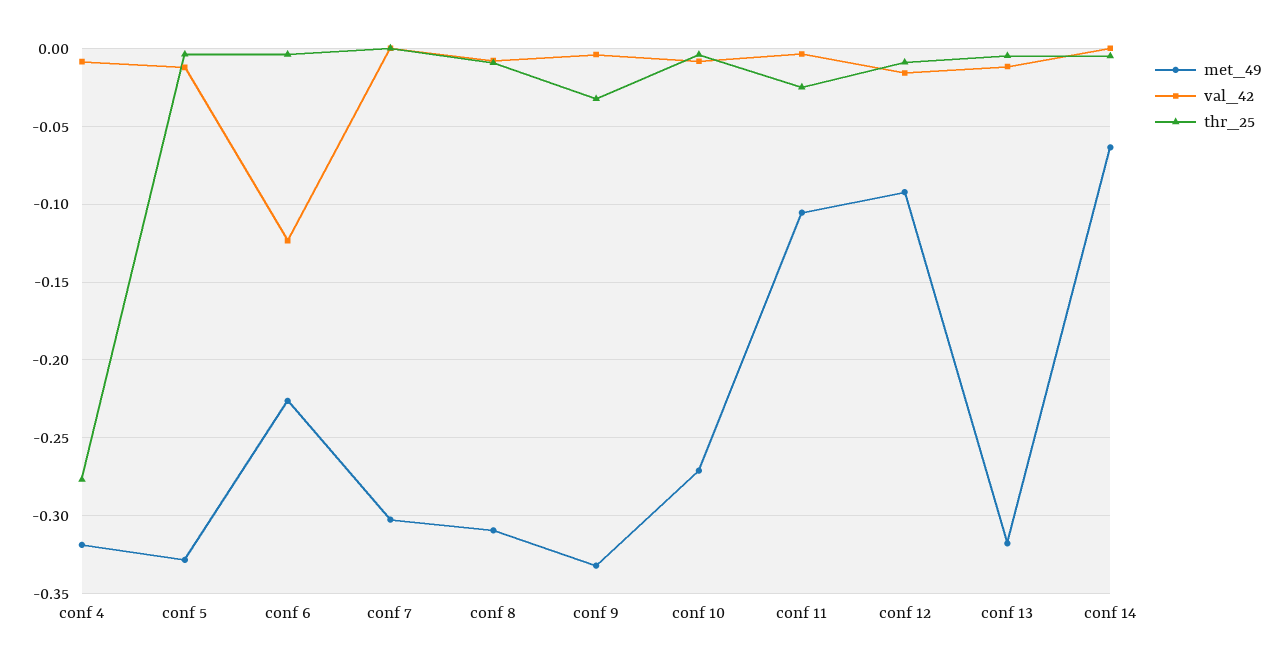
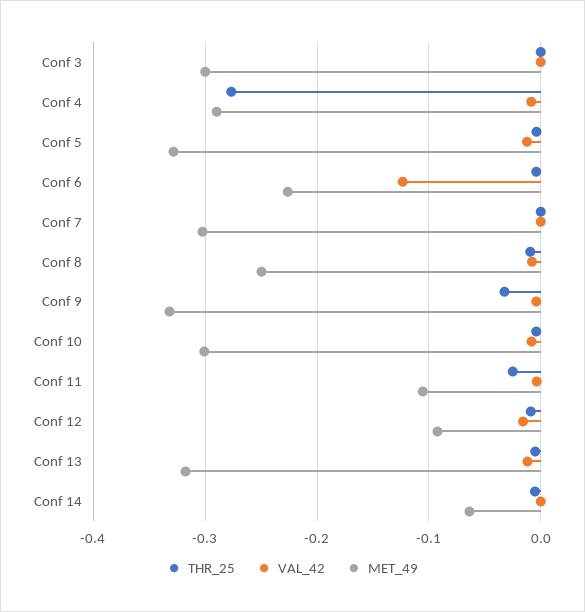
  {
    "met_49": {
-     "conf 4": -0.32,
+     "conf 4": -0.29,
      "conf 5": -0.33,
      "conf 6": -0.225,
      "conf 7": -0.305,
-     "conf 8": -0.31,
+     "conf 8": -0.25,
      "conf 9": -0.33,
-     "conf 10": -0.27,
+     "conf 10": -0.3,
      "conf 11": -0.105,
      "conf 12": -0.09,
      "conf 13": -0.32,
-     "conf 14": -0.065
+     "conf 14": -0.065,
+     "Conf 3": -0.3
    },
    "val_42": {
      "conf 4": -0.01,
      "conf 5": -0.01,
      "conf 6": -0.125,
      "conf 7": 0,
      "conf 8": -0.01,
      "conf 9": -0.005,
      "conf 10": -0.01,
      "conf 11": -0.005,
      "conf 12": -0.015,
      "conf 13": -0.01,
-     "conf 14": 0
+     "conf 14": 0,
+     "Conf 3": 0
    },
    "thr_25": {
      "conf 4": -0.275,
      "conf 5": -0.005,
      "conf 6": -0.005,
      "conf 7": 0,
      "conf 8": -0.01,
      "conf 9": -0.035,
      "conf 10": -0.005,
      "conf 11": -0.025,
      "conf 12": -0.01,
      "conf 13": -0.005,
-     "conf 14": -0.005
+     "conf 14": -0.005,
+     "Conf 3": 0
    }
  }

